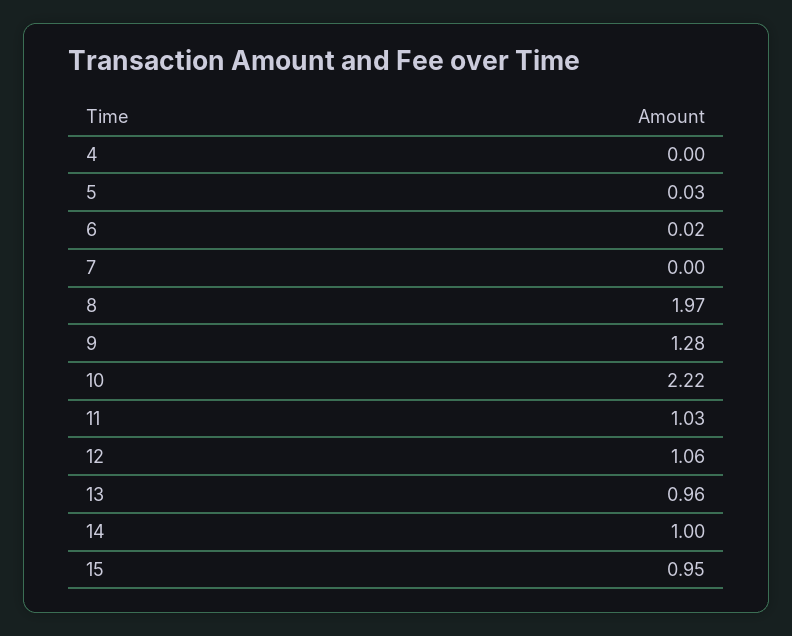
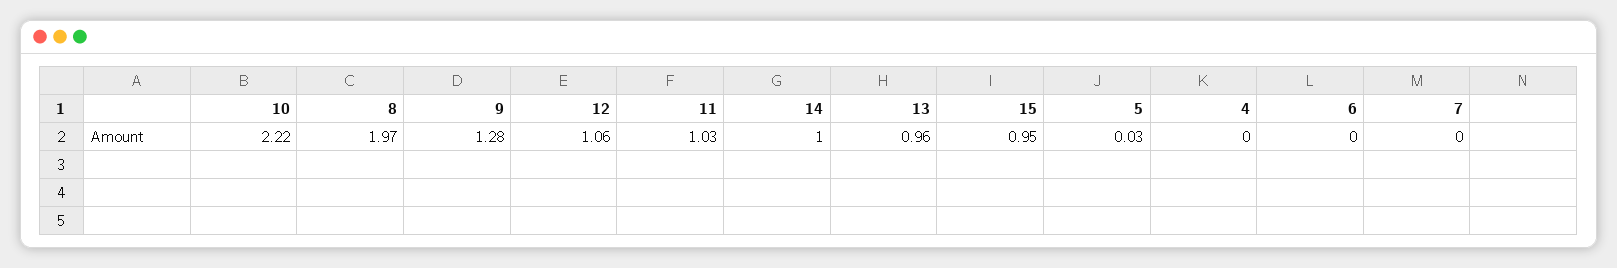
  {
    "4": 0,
    "5": 0.03,
-   "6": 0.02,
+   "6": 0,
    "7": 0,
    "8": 1.97,
    "9": 1.28,
    "10": 2.22,
    "11": 1.03,
    "12": 1.06,
    "13": 0.96,
    "14": 1,
    "15": 0.95
  }

